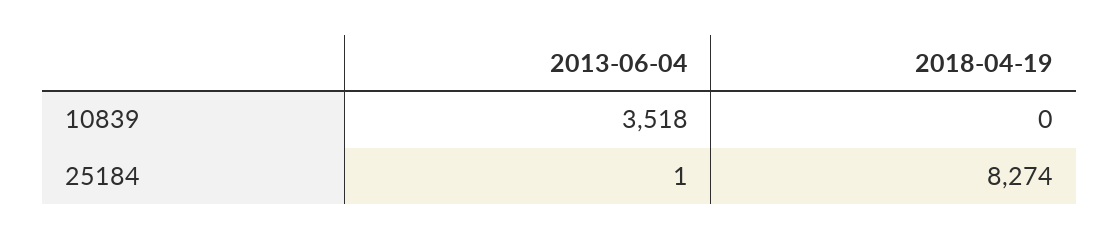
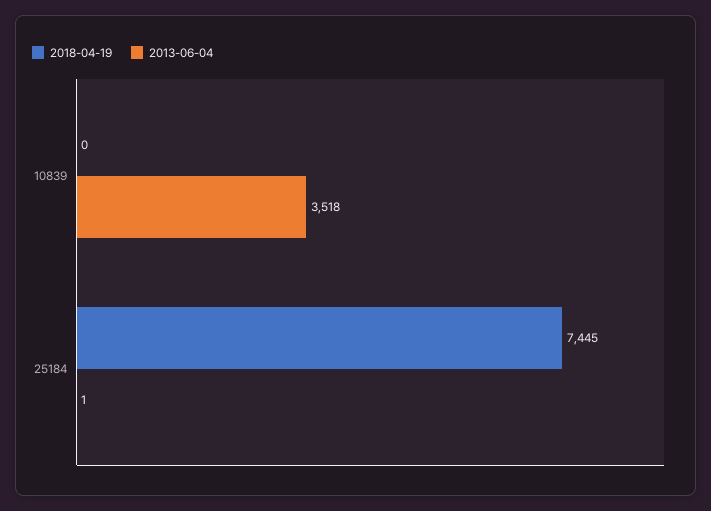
  {
    "2013-06-04": {
      "10839": 3518,
      "25184": 1
    },
    "2018-04-19": {
      "10839": 0,
-     "25184": 8274
+     "25184": 7445
    }
  }

